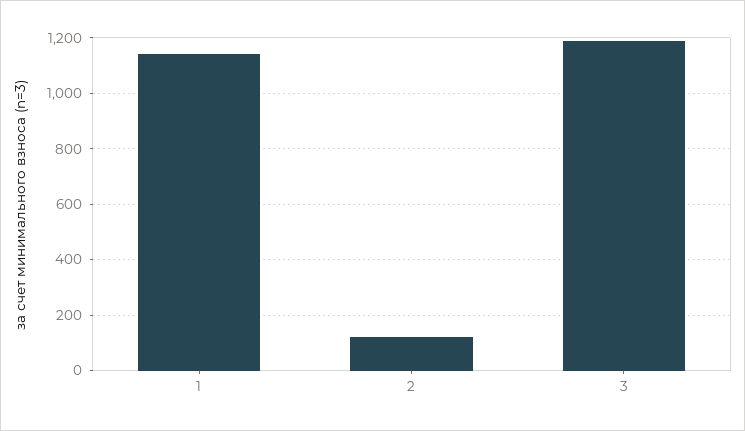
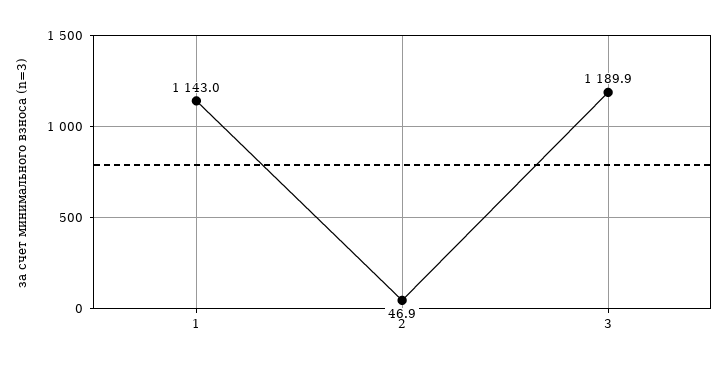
  {
    "1": 1143,
-   "2": 125,
+   "2": 46.9,
    "3": 1189.9
  }

